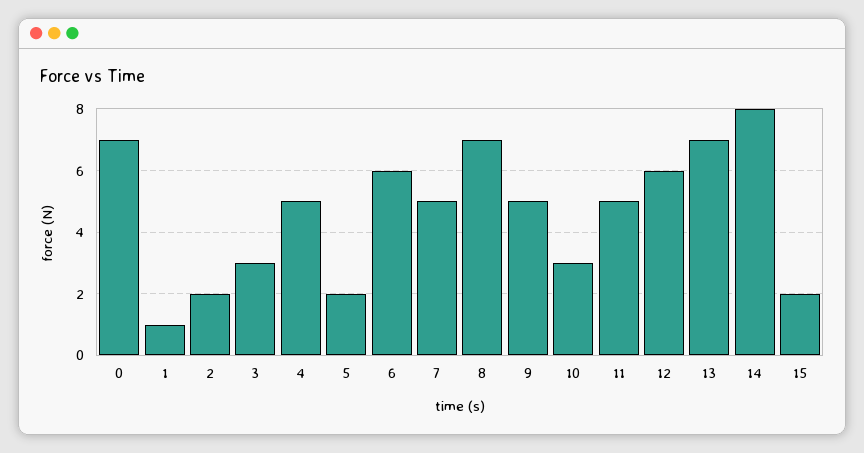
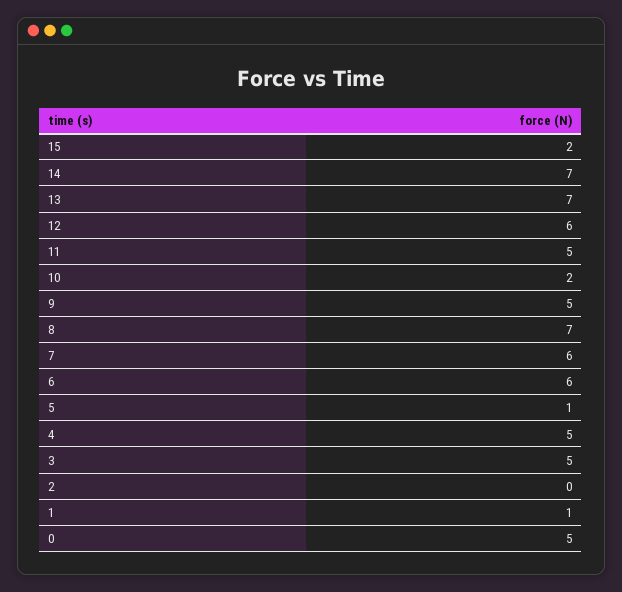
  {
-   "0": 7,
+   "0": 5,
    "1": 1,
-   "2": 2,
+   "2": 0,
-   "3": 3,
+   "3": 5,
    "4": 5,
-   "5": 2,
+   "5": 1,
    "6": 6,
-   "7": 5,
+   "7": 6,
    "8": 7,
    "9": 5,
-   "10": 3,
+   "10": 2,
    "11": 5,
    "12": 6,
    "13": 7,
-   "14": 8,
+   "14": 7,
    "15": 2
  }

